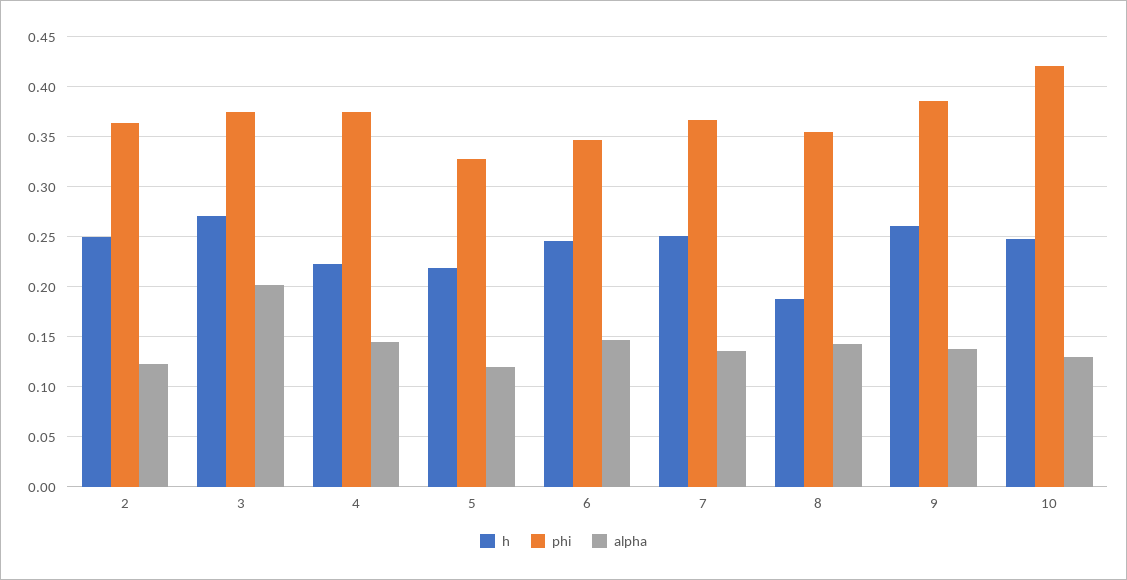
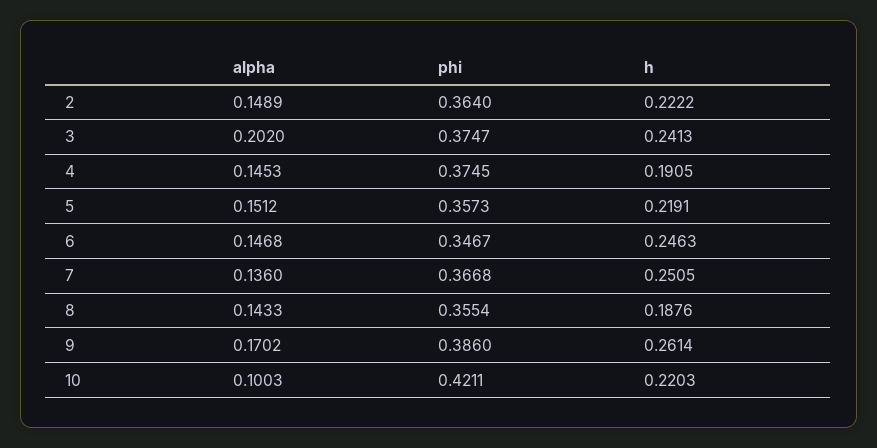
  {
    "h": {
-     "2": 0.25,
+     "2": 0.2222,
-     "3": 0.27,
+     "3": 0.2413,
-     "4": 0.22,
+     "4": 0.1905,
      "5": 0.2191,
      "6": 0.2463,
      "7": 0.2505,
      "8": 0.1876,
      "9": 0.2614,
-     "10": 0.25
+     "10": 0.2203
    },
    "phi": {
      "2": 0.364,
      "3": 0.3747,
      "4": 0.3745,
-     "5": 0.33,
+     "5": 0.3573,
      "6": 0.3467,
      "7": 0.3668,
      "8": 0.3554,
      "9": 0.386,
      "10": 0.4211
    },
    "alpha": {
-     "2": 0.12,
+     "2": 0.1489,
      "3": 0.202,
      "4": 0.1453,
-     "5": 0.12,
+     "5": 0.1512,
      "6": 0.1468,
      "7": 0.136,
      "8": 0.1433,
-     "9": 0.14,
+     "9": 0.1702,
-     "10": 0.13
+     "10": 0.1003
    }
  }

